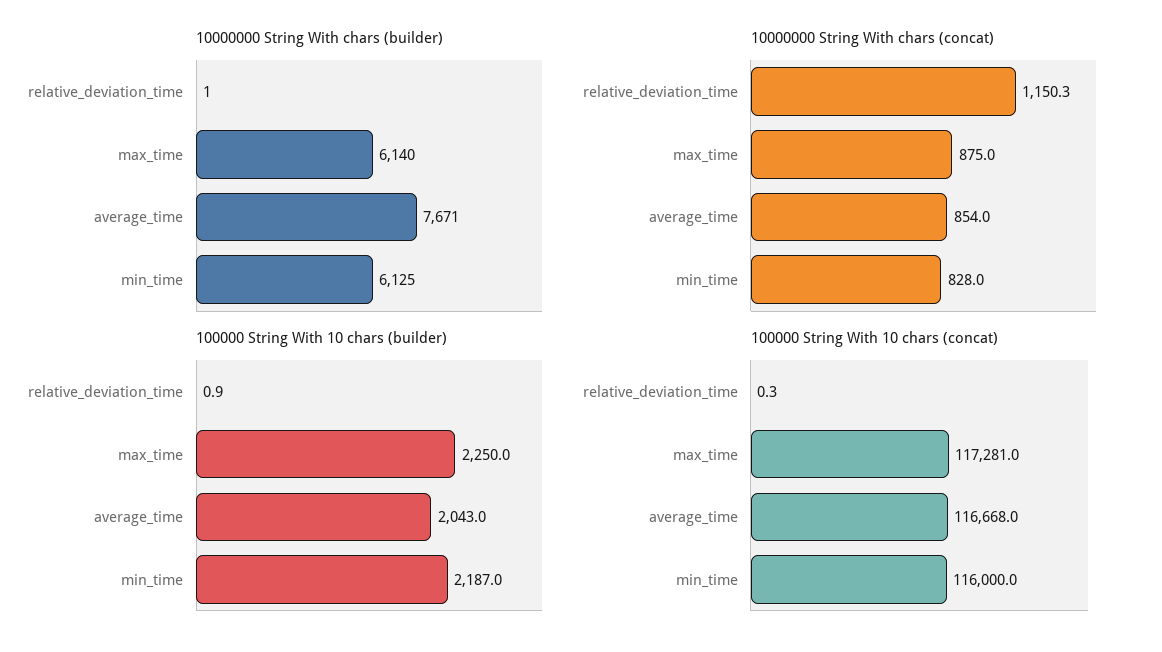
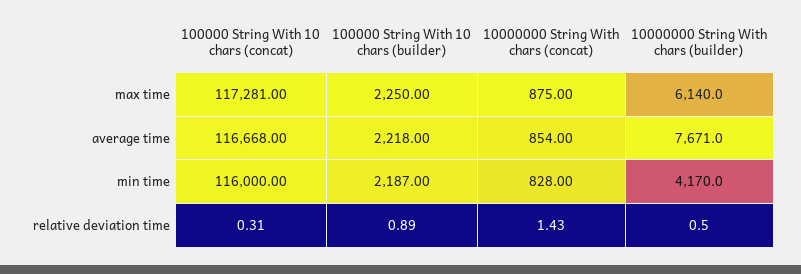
  {
    "10000000 String With chars (builder)": {
      "relative_deviation_time": 0.5,
      "max_time": 6140,
      "average_time": 7671,
-     "min_time": 6125
+     "min_time": 4170
    },
    "10000000 String With chars (concat)": {
-     "relative_deviation_time": 1150.3,
+     "relative_deviation_time": 1.43,
      "max_time": 875,
      "average_time": 854,
      "min_time": 828
    },
    "100000 String With 10 chars (builder)": {
      "relative_deviation_time": 0.89,
      "max_time": 2250,
-     "average_time": 2043,
+     "average_time": 2218,
      "min_time": 2187
    },
    "100000 String With 10 chars (concat)": {
      "relative_deviation_time": 0.31,
      "max_time": 117281,
      "average_time": 116668,
      "min_time": 116000
    }
  }

